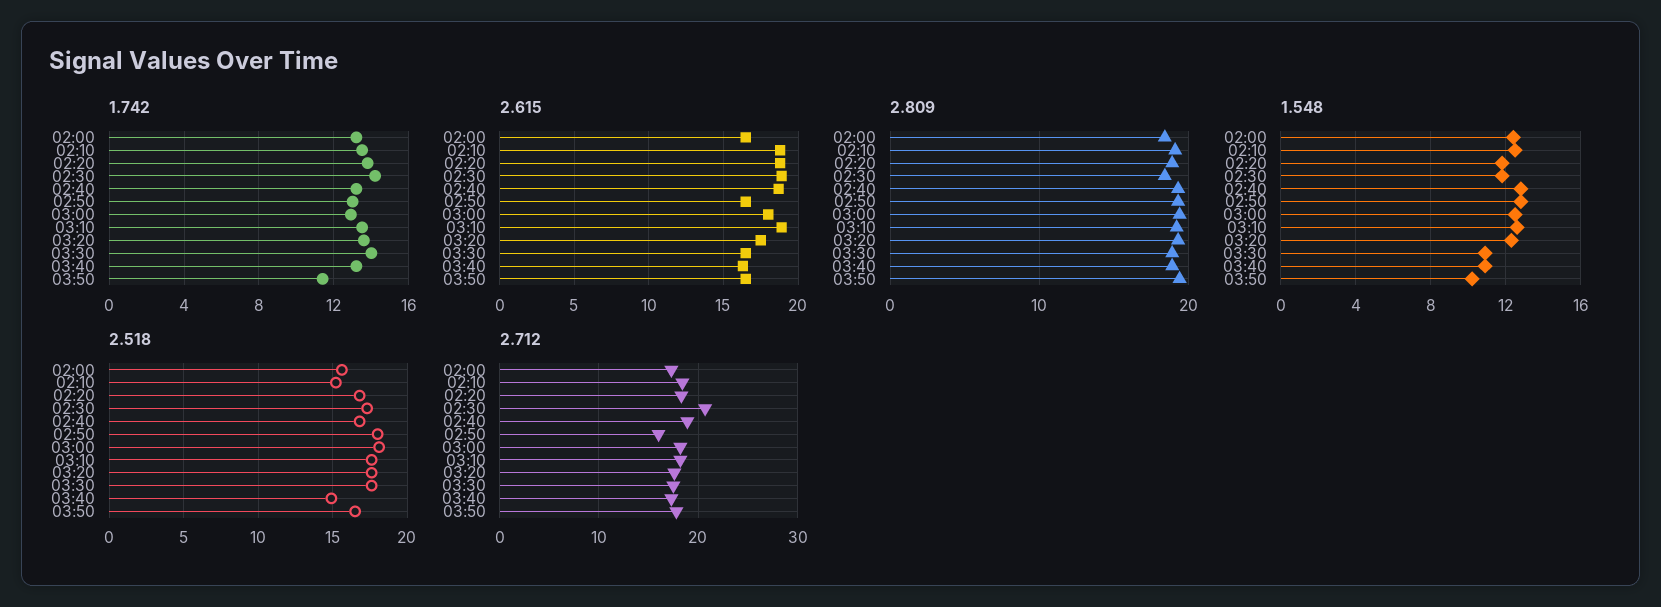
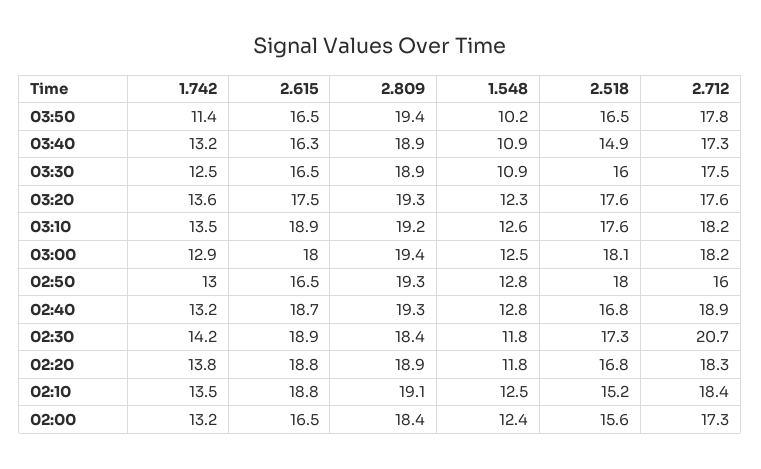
  {
    "1.742": {
      "02:00": 13.2,
      "02:10": 13.5,
      "02:20": 13.8,
      "02:30": 14.2,
      "02:40": 13.2,
      "02:50": 13,
      "03:00": 12.9,
      "03:10": 13.5,
      "03:20": 13.6,
-     "03:30": 14,
+     "03:30": 12.5,
      "03:40": 13.2,
      "03:50": 11.4
    },
    "2.615": {
      "02:00": 16.5,
      "02:10": 18.8,
      "02:20": 18.8,
      "02:30": 18.9,
      "02:40": 18.7,
      "02:50": 16.5,
      "03:00": 18,
      "03:10": 18.9,
      "03:20": 17.5,
      "03:30": 16.5,
      "03:40": 16.3,
      "03:50": 16.5
    },
    "2.809": {
      "02:00": 18.4,
      "02:10": 19.1,
      "02:20": 18.9,
      "02:30": 18.4,
      "02:40": 19.3,
      "02:50": 19.3,
      "03:00": 19.4,
      "03:10": 19.2,
      "03:20": 19.3,
      "03:30": 18.9,
      "03:40": 18.9,
      "03:50": 19.4
    },
    "1.548": {
      "02:00": 12.4,
      "02:10": 12.5,
      "02:20": 11.8,
      "02:30": 11.8,
      "02:40": 12.8,
      "02:50": 12.8,
      "03:00": 12.5,
      "03:10": 12.6,
      "03:20": 12.3,
      "03:30": 10.9,
      "03:40": 10.9,
      "03:50": 10.2
    },
    "2.518": {
      "02:00": 15.6,
      "02:10": 15.2,
      "02:20": 16.8,
      "02:30": 17.3,
      "02:40": 16.8,
      "02:50": 18,
      "03:00": 18.1,
      "03:10": 17.6,
      "03:20": 17.6,
-     "03:30": 17.5,
+     "03:30": 16,
      "03:40": 14.9,
      "03:50": 16.5
    },
    "2.712": {
      "02:00": 17.3,
      "02:10": 18.4,
      "02:20": 18.3,
      "02:30": 20.7,
      "02:40": 18.9,
      "02:50": 16,
      "03:00": 18.2,
      "03:10": 18.2,
      "03:20": 17.6,
      "03:30": 17.5,
      "03:40": 17.3,
      "03:50": 17.8
    }
  }

